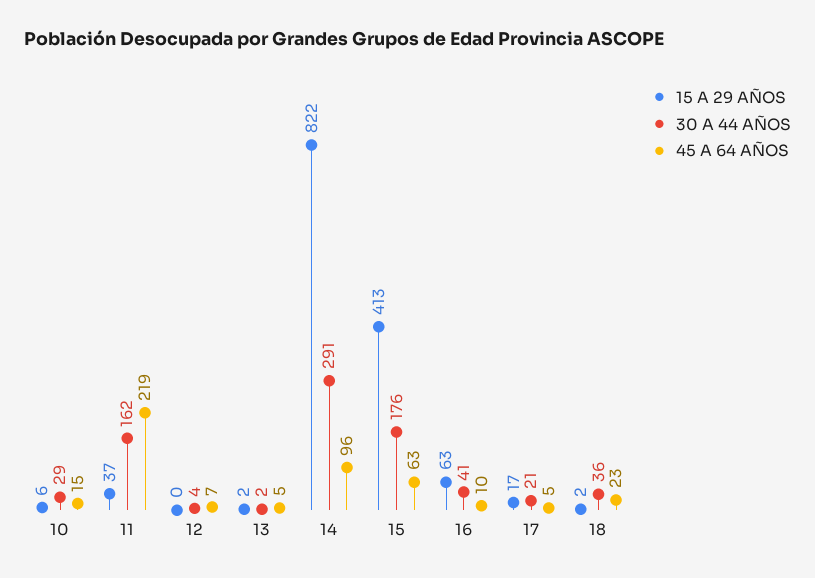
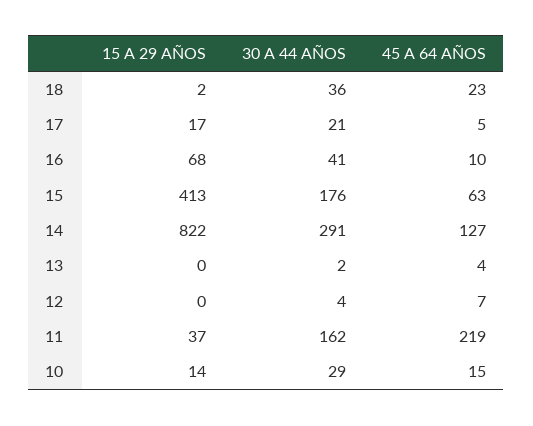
  {
    "15 A 29 AÑOS": {
-     "10": 6,
+     "10": 14,
      "11": 37,
      "12": 0,
-     "13": 2,
+     "13": 0,
      "14": 822,
      "15": 413,
-     "16": 63,
+     "16": 68,
      "17": 17,
      "18": 2
    },
    "30 A 44 AÑOS": {
      "10": 29,
      "11": 162,
      "12": 4,
      "13": 2,
      "14": 291,
      "15": 176,
      "16": 41,
      "17": 21,
      "18": 36
    },
    "45 A 64 AÑOS": {
      "10": 15,
      "11": 219,
      "12": 7,
-     "13": 5,
+     "13": 4,
-     "14": 96,
+     "14": 127,
      "15": 63,
      "16": 10,
      "17": 5,
      "18": 23
    }
  }

